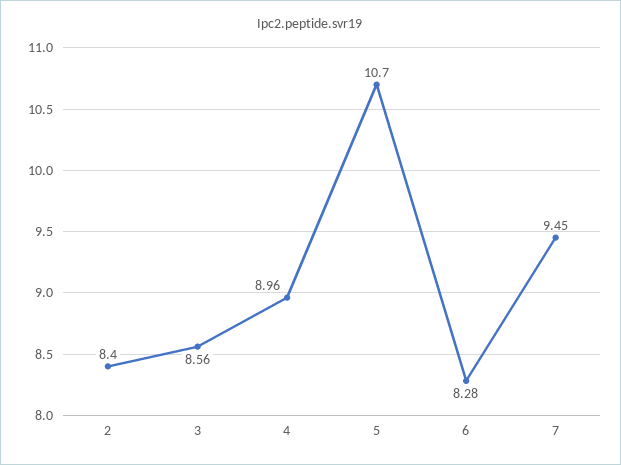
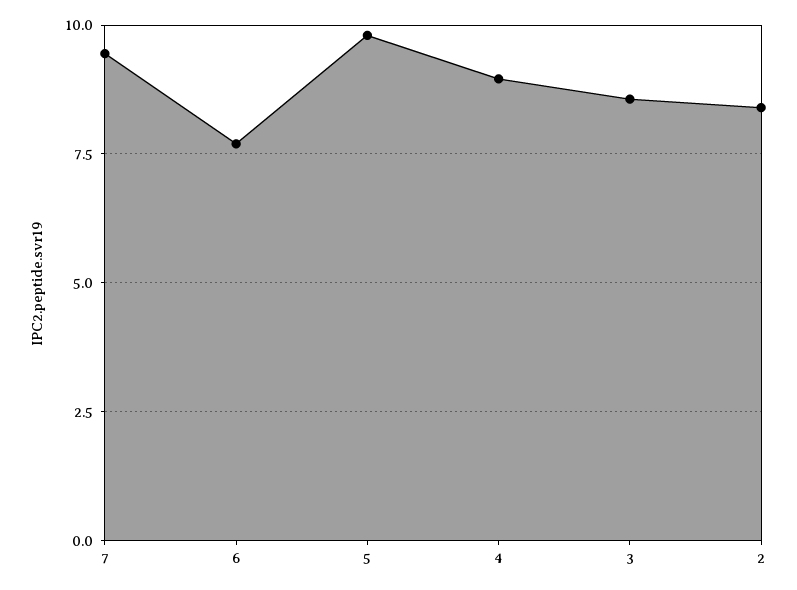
  {
    "2": 8.4,
    "3": 8.56,
    "4": 8.96,
-   "5": 10.7,
+   "5": 9.75,
-   "6": 8.28,
+   "6": 7.75,
    "7": 9.45
  }

